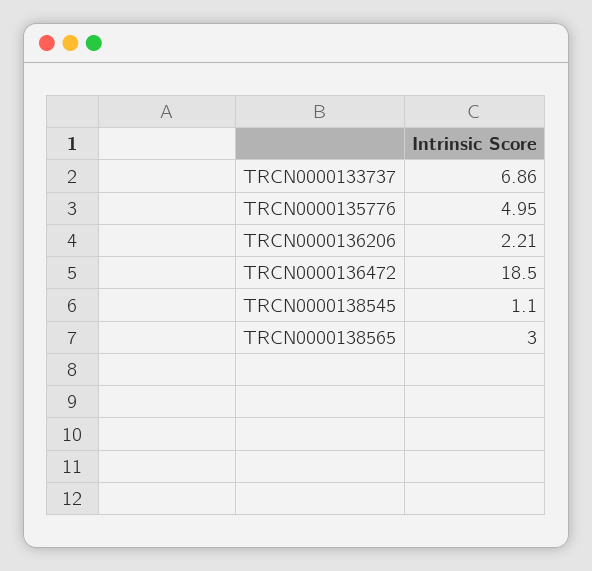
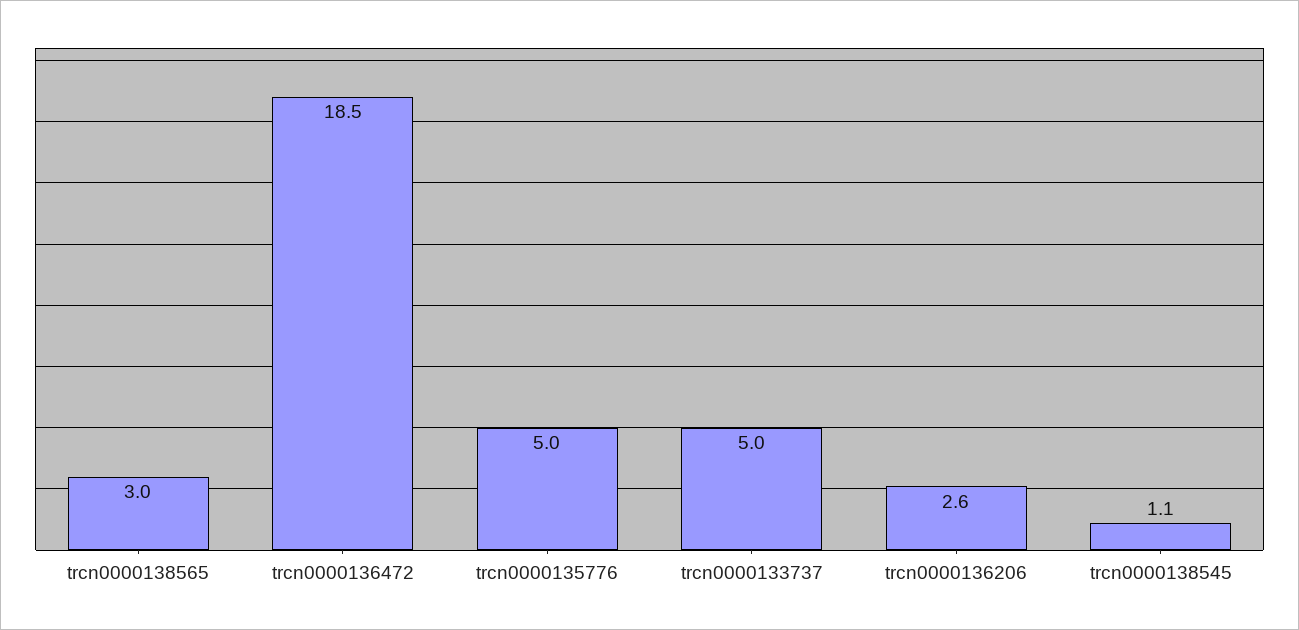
  {
-   "TRCN0000133737": 6.86,
+   "TRCN0000133737": 5,
    "TRCN0000135776": 4.95,
-   "TRCN0000136206": 2.21,
+   "TRCN0000136206": 2.6,
    "TRCN0000136472": 18.5,
    "TRCN0000138545": 1.1,
    "TRCN0000138565": 3
  }

